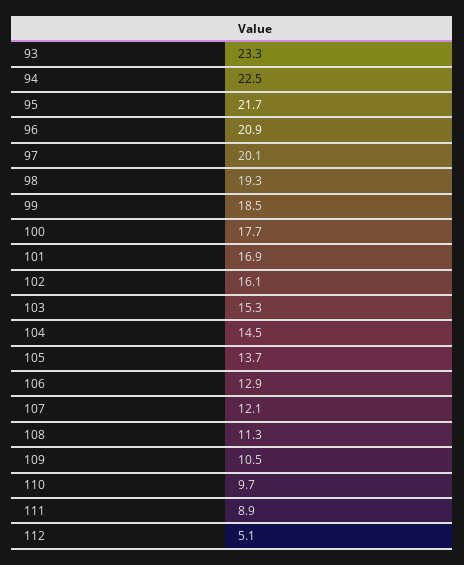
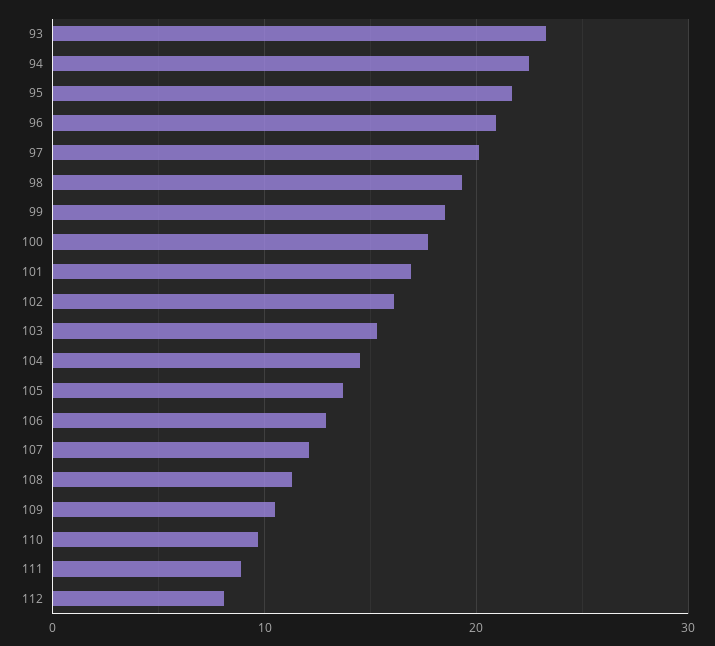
  {
    "93": 23.3,
    "94": 22.5,
    "95": 21.7,
    "96": 20.9,
    "97": 20.1,
    "98": 19.3,
    "99": 18.5,
    "100": 17.7,
    "101": 16.9,
    "102": 16.1,
    "103": 15.3,
    "104": 14.5,
    "105": 13.7,
    "106": 12.9,
    "107": 12.1,
    "108": 11.3,
    "109": 10.5,
    "110": 9.7,
    "111": 8.9,
-   "112": 5.1
+   "112": 8
  }

